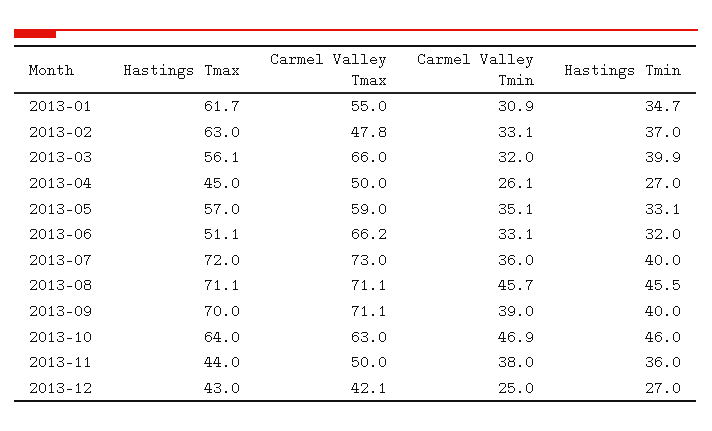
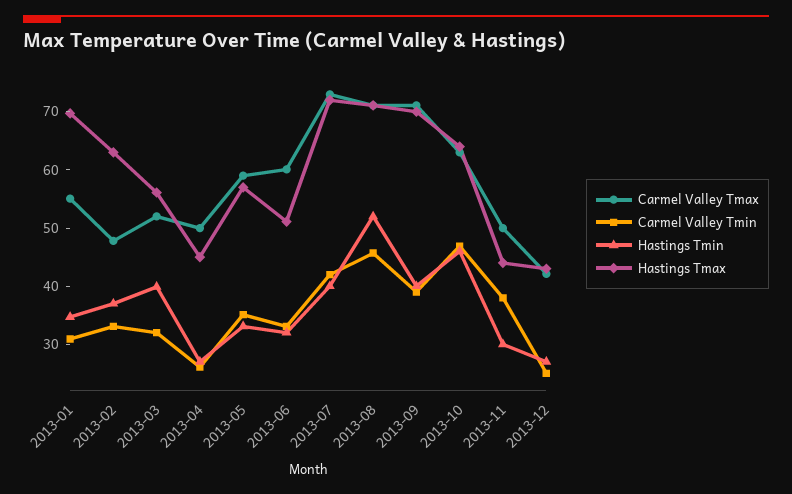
  {
    "Hastings Tmax": {
-     "2013-01": 61.7,
+     "2013-01": 70,
      "2013-02": 63,
      "2013-03": 56.1,
      "2013-04": 45,
      "2013-05": 57,
      "2013-06": 51.1,
      "2013-07": 72,
      "2013-08": 71.1,
      "2013-09": 70,
      "2013-10": 64,
      "2013-11": 44,
      "2013-12": 43
    },
    "Carmel Valley Tmax": {
      "2013-01": 55,
      "2013-02": 47.8,
-     "2013-03": 66,
+     "2013-03": 52,
      "2013-04": 50,
      "2013-05": 59,
-     "2013-06": 66.2,
+     "2013-06": 60,
      "2013-07": 73,
      "2013-08": 71.1,
      "2013-09": 71.1,
      "2013-10": 63,
      "2013-11": 50,
      "2013-12": 42.1
    },
    "Carmel Valley Tmin": {
      "2013-01": 30.9,
      "2013-02": 33.1,
      "2013-03": 32,
      "2013-04": 26.1,
      "2013-05": 35.1,
      "2013-06": 33.1,
-     "2013-07": 36,
+     "2013-07": 42,
      "2013-08": 45.7,
      "2013-09": 39,
      "2013-10": 46.9,
      "2013-11": 38,
      "2013-12": 25
    },
    "Hastings Tmin": {
      "2013-01": 34.7,
      "2013-02": 37,
      "2013-03": 39.9,
      "2013-04": 27,
      "2013-05": 33.1,
      "2013-06": 32,
      "2013-07": 40,
-     "2013-08": 45.5,
+     "2013-08": 52,
      "2013-09": 40,
      "2013-10": 46,
-     "2013-11": 36,
+     "2013-11": 30,
      "2013-12": 27
    }
  }

